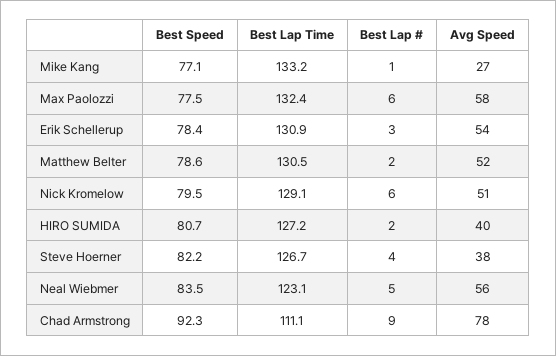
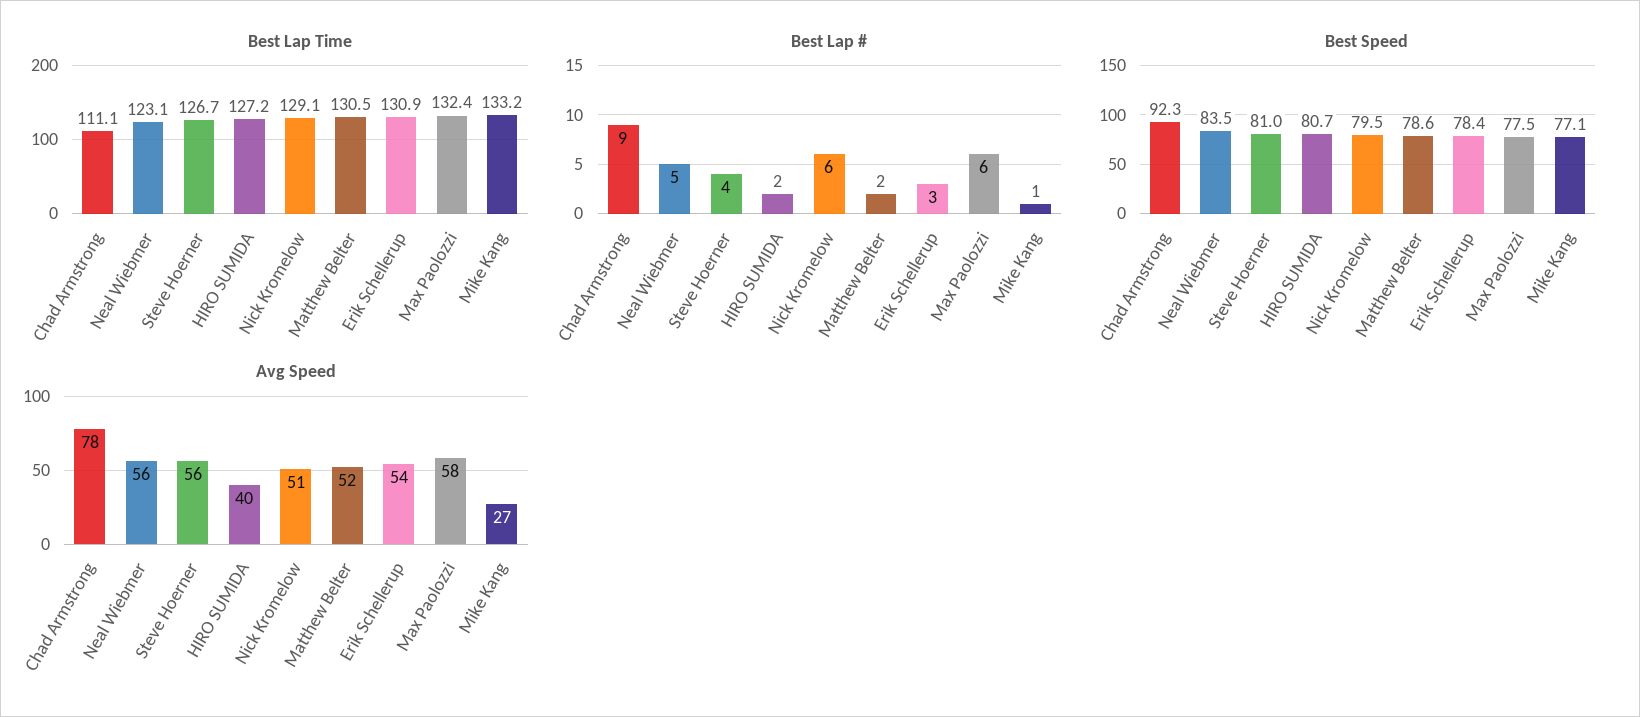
  {
    "Best Speed": {
      "Mike Kang": 77.1,
      "Max Paolozzi": 77.5,
      "Erik Schellerup": 78.4,
      "Matthew Belter": 78.6,
      "Nick Kromelow": 79.5,
      "HIRO SUMIDA": 80.7,
-     "Steve Hoerner": 82.2,
+     "Steve Hoerner": 81,
      "Neal Wiebmer": 83.5,
      "Chad Armstrong": 92.3
    },
    "Best Lap Time": {
      "Mike Kang": 133.2,
      "Max Paolozzi": 132.4,
      "Erik Schellerup": 130.9,
      "Matthew Belter": 130.5,
      "Nick Kromelow": 129.1,
      "HIRO SUMIDA": 127.2,
      "Steve Hoerner": 126.7,
      "Neal Wiebmer": 123.1,
      "Chad Armstrong": 111.1
    },
    "Best Lap #": {
      "Mike Kang": 1,
      "Max Paolozzi": 6,
      "Erik Schellerup": 3,
      "Matthew Belter": 2,
      "Nick Kromelow": 6,
      "HIRO SUMIDA": 2,
      "Steve Hoerner": 4,
      "Neal Wiebmer": 5,
      "Chad Armstrong": 9
    },
    "Avg Speed": {
      "Mike Kang": 27,
      "Max Paolozzi": 58,
      "Erik Schellerup": 54,
      "Matthew Belter": 52,
      "Nick Kromelow": 51,
      "HIRO SUMIDA": 40,
-     "Steve Hoerner": 38,
+     "Steve Hoerner": 56,
      "Neal Wiebmer": 56,
      "Chad Armstrong": 78
    }
  }

